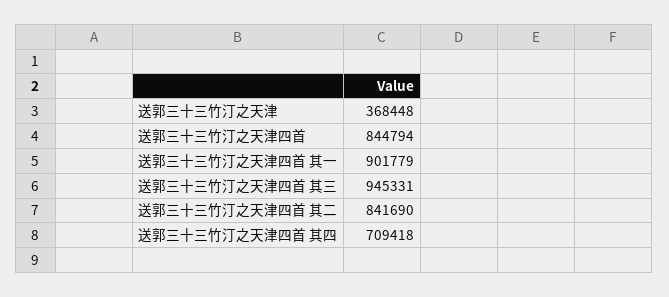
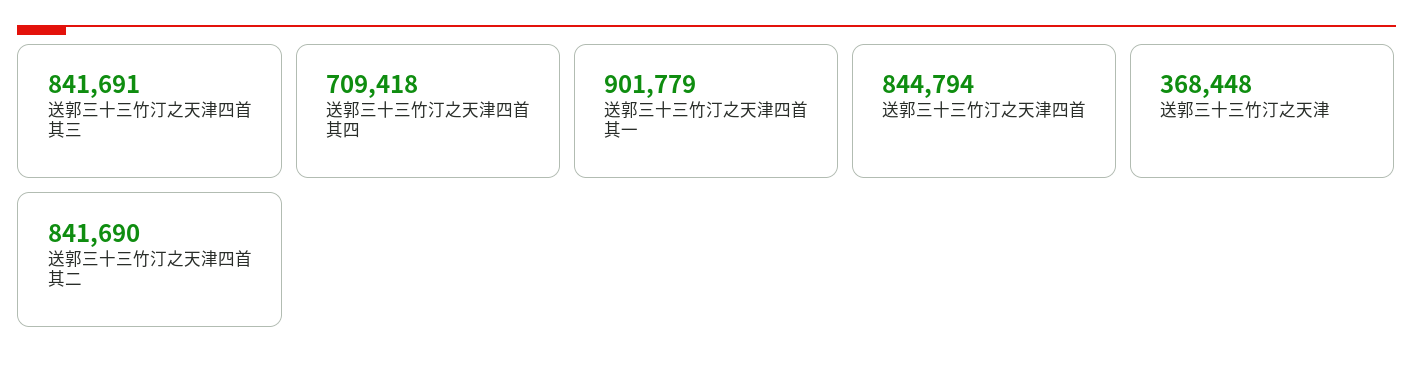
  {
    "送郭三十三竹汀之天津": 368448,
    "送郭三十三竹汀之天津四首": 844794,
    "送郭三十三竹汀之天津四首 其一": 901779,
-   "送郭三十三竹汀之天津四首 其三": 945331,
+   "送郭三十三竹汀之天津四首 其三": 841691,
    "送郭三十三竹汀之天津四首 其二": 841690,
    "送郭三十三竹汀之天津四首 其四": 709418
  }

